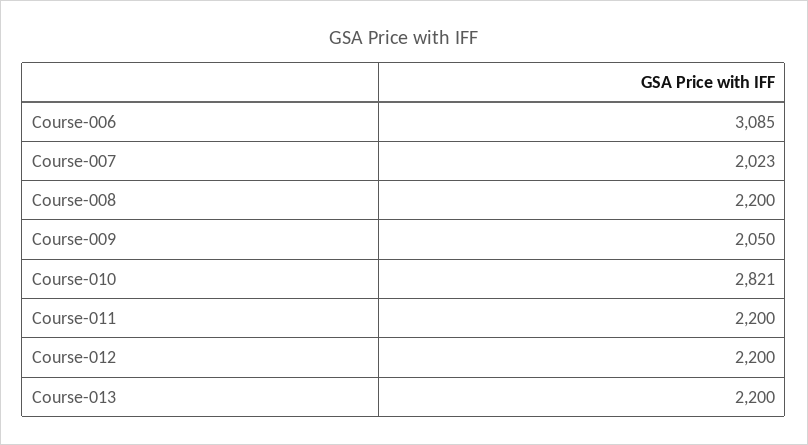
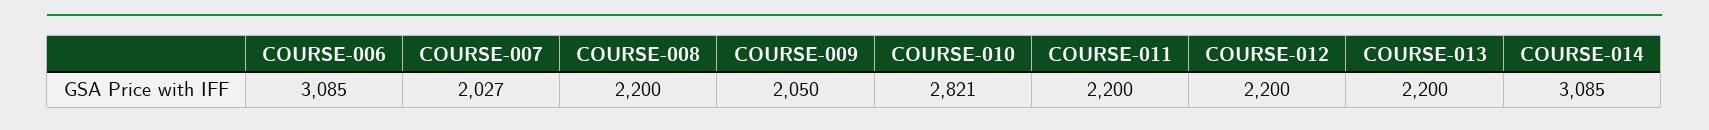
  {
    "Course-006": 3085,
-   "Course-007": 2023,
+   "Course-007": 2027,
    "Course-008": 2200,
    "Course-009": 2050,
    "Course-010": 2821,
    "Course-011": 2200,
    "Course-012": 2200,
-   "Course-013": 2200
+   "Course-013": 2200,
+   "COURSE-014": 3085
  }

